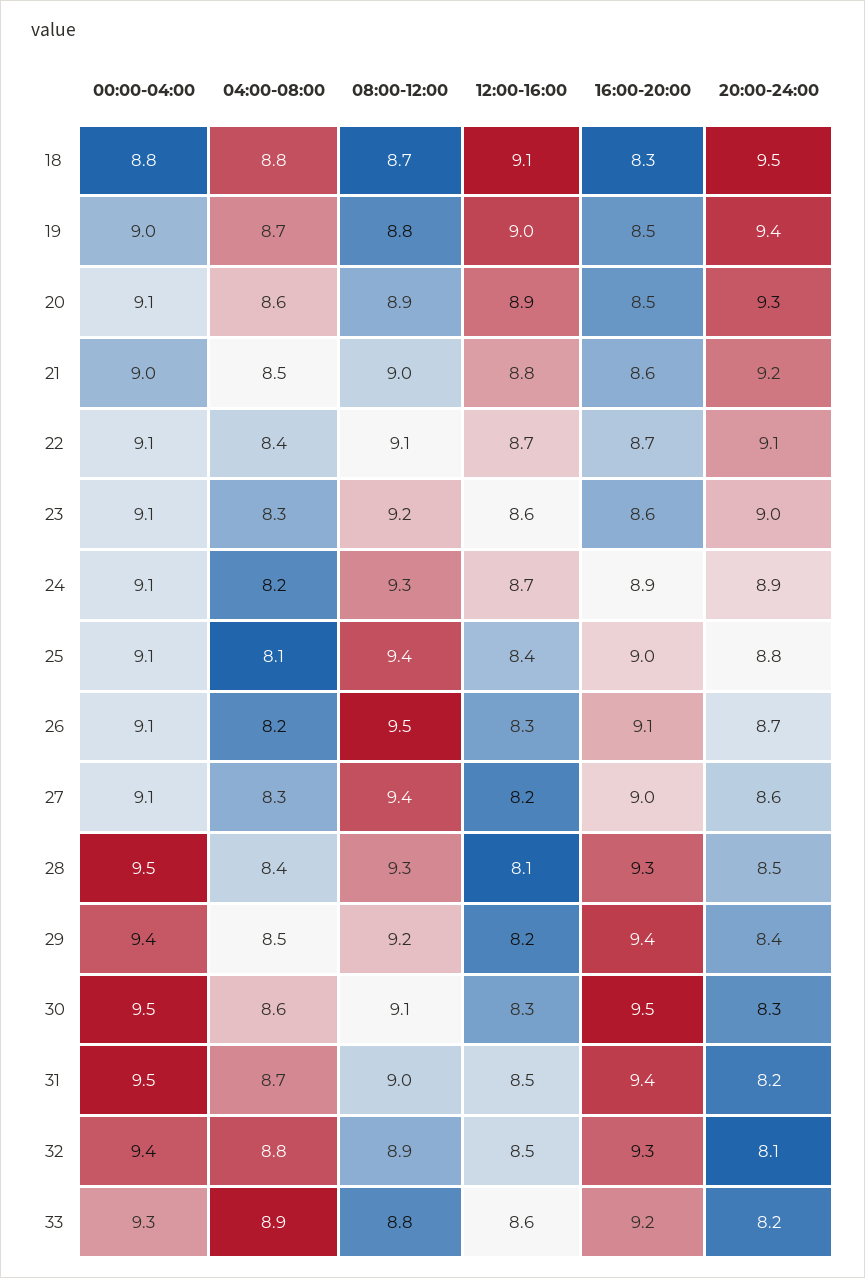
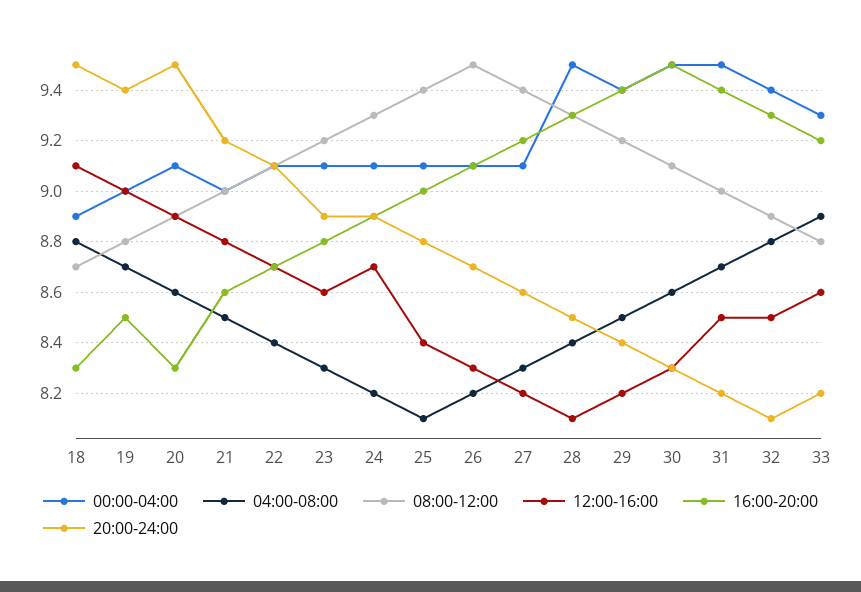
  {
    "00:00-04:00": {
-     "18": 8.8,
+     "18": 8.9,
      "19": 9,
      "20": 9.1,
      "21": 9,
      "22": 9.1,
      "23": 9.1,
      "24": 9.1,
      "25": 9.1,
      "26": 9.1,
      "27": 9.1,
      "28": 9.5,
      "29": 9.4,
      "30": 9.5,
      "31": 9.5,
      "32": 9.4,
      "33": 9.3
    },
    "04:00-08:00": {
      "18": 8.8,
      "19": 8.7,
      "20": 8.6,
      "21": 8.5,
      "22": 8.4,
      "23": 8.3,
      "24": 8.2,
      "25": 8.1,
      "26": 8.2,
      "27": 8.3,
      "28": 8.4,
      "29": 8.5,
      "30": 8.6,
      "31": 8.7,
      "32": 8.8,
      "33": 8.9
    },
    "08:00-12:00": {
      "18": 8.7,
      "19": 8.8,
      "20": 8.9,
      "21": 9,
      "22": 9.1,
      "23": 9.2,
      "24": 9.3,
      "25": 9.4,
      "26": 9.5,
      "27": 9.4,
      "28": 9.3,
      "29": 9.2,
      "30": 9.1,
      "31": 9,
      "32": 8.9,
      "33": 8.8
    },
    "12:00-16:00": {
      "18": 9.1,
      "19": 9,
      "20": 8.9,
      "21": 8.8,
      "22": 8.7,
      "23": 8.6,
      "24": 8.7,
      "25": 8.4,
      "26": 8.3,
      "27": 8.2,
      "28": 8.1,
      "29": 8.2,
      "30": 8.3,
      "31": 8.5,
      "32": 8.5,
      "33": 8.6
    },
    "16:00-20:00": {
      "18": 8.3,
      "19": 8.5,
-     "20": 8.5,
+     "20": 8.3,
      "21": 8.6,
      "22": 8.7,
-     "23": 8.6,
+     "23": 8.8,
      "24": 8.9,
      "25": 9,
      "26": 9.1,
-     "27": 9,
+     "27": 9.2,
      "28": 9.3,
      "29": 9.4,
      "30": 9.5,
      "31": 9.4,
      "32": 9.3,
      "33": 9.2
    },
    "20:00-24:00": {
      "18": 9.5,
      "19": 9.4,
-     "20": 9.3,
+     "20": 9.5,
      "21": 9.2,
      "22": 9.1,
-     "23": 9,
+     "23": 8.9,
      "24": 8.9,
      "25": 8.8,
      "26": 8.7,
      "27": 8.6,
      "28": 8.5,
      "29": 8.4,
      "30": 8.3,
      "31": 8.2,
      "32": 8.1,
      "33": 8.2
    }
  }

